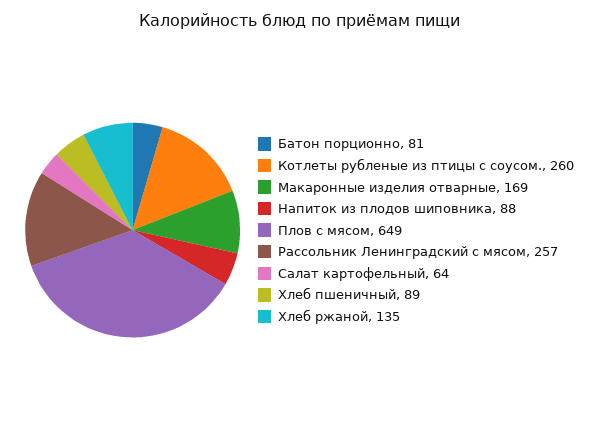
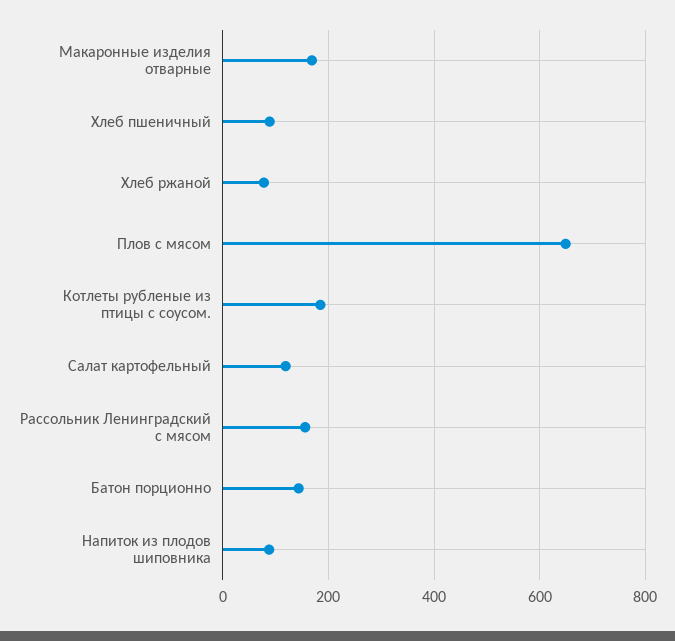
  {
-   "Батон порционно": 81,
+   "Батон порционно": 140,
-   "Котлеты рубленые из птицы с соусом.": 260,
+   "Котлеты рубленые из птицы с соусом.": 180,
    "Макаронные изделия отварные": 169,
    "Напиток из плодов шиповника": 88,
    "Плов с мясом": 649,
-   "Рассольник Ленинградский с мясом": 257,
+   "Рассольник Ленинградский с мясом": 160,
-   "Салат картофельный": 64,
+   "Салат картофельный": 120,
    "Хлеб пшеничный": 89,
-   "Хлеб ржаной": 135
+   "Хлеб ржаной": 80
  }

